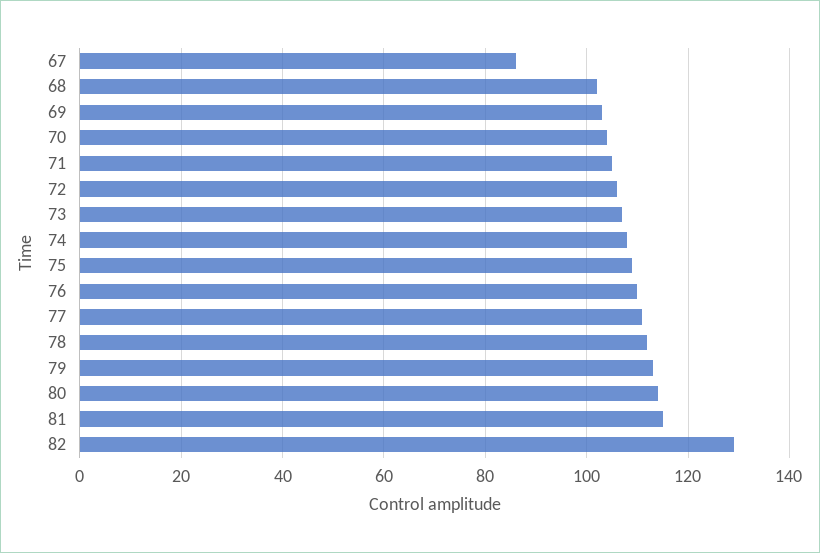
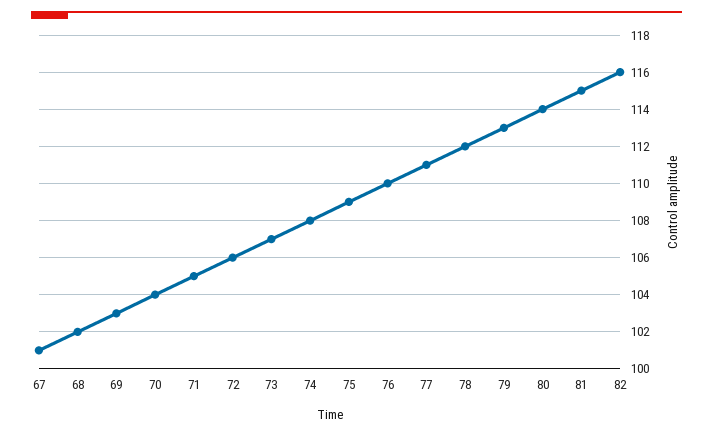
  {
-   "67": 85,
+   "67": 101,
    "68": 102,
    "69": 103,
    "70": 104,
    "71": 105,
    "72": 106,
    "73": 107,
    "74": 108,
    "75": 109,
    "76": 110,
    "77": 111,
    "78": 112,
    "79": 113,
    "80": 114,
    "81": 115,
-   "82": 130
+   "82": 116
  }

